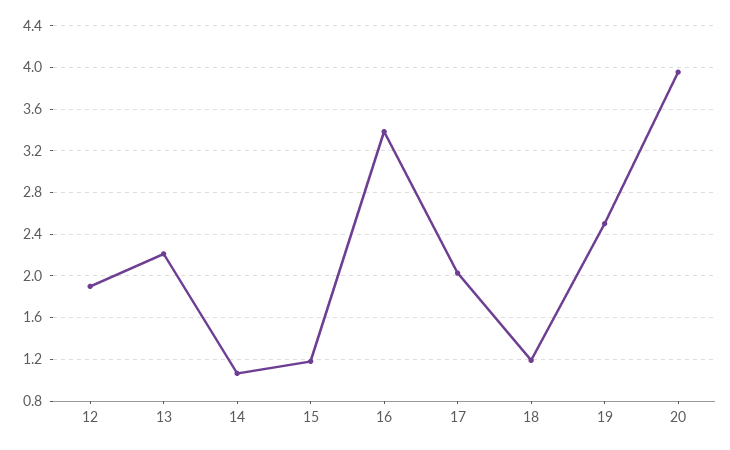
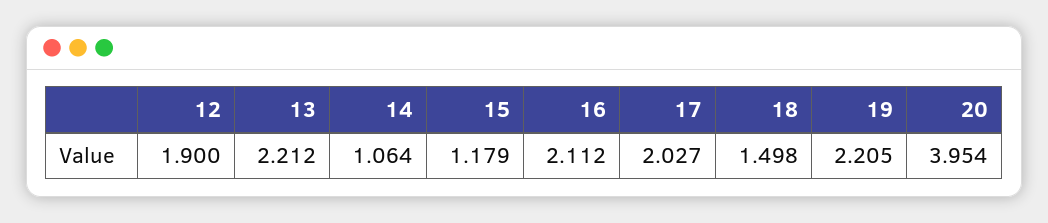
  {
    "12": 1.9,
    "13": 2.212,
    "14": 1.064,
    "15": 1.179,
-   "16": 3.4,
+   "16": 2.112,
    "17": 2.027,
-   "18": 1.2,
+   "18": 1.498,
-   "19": 2.5,
+   "19": 2.205,
    "20": 3.954
  }

